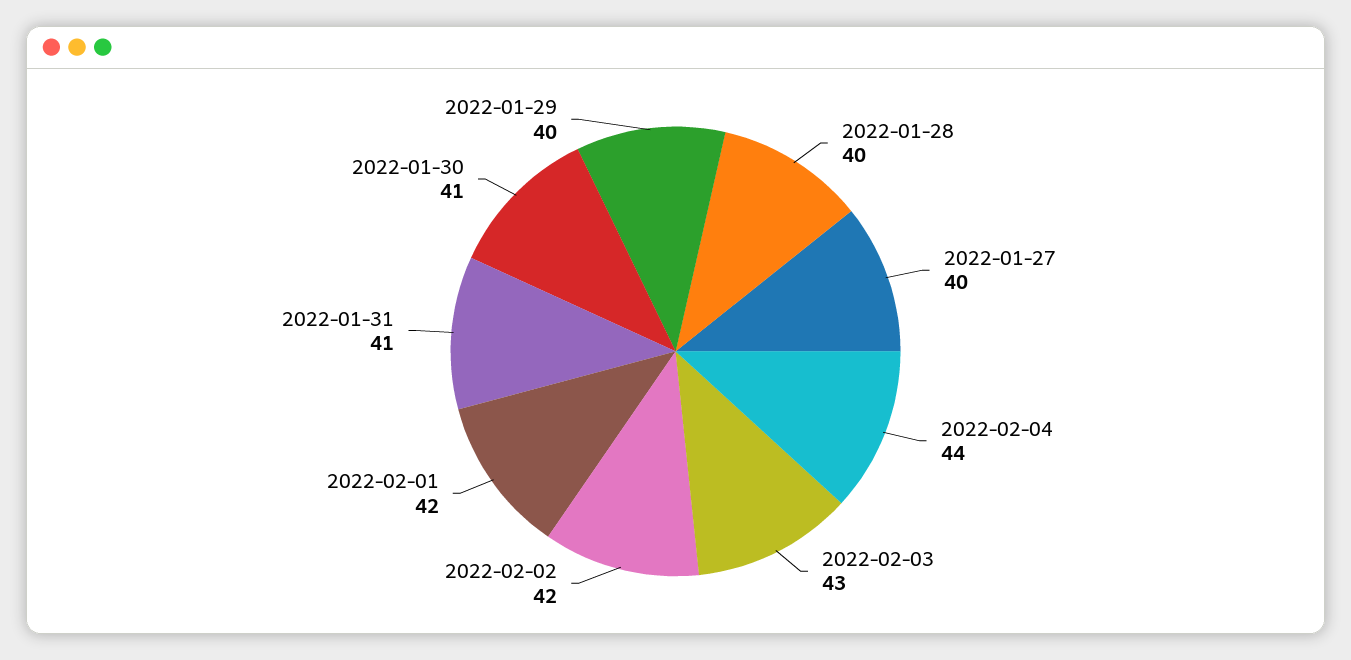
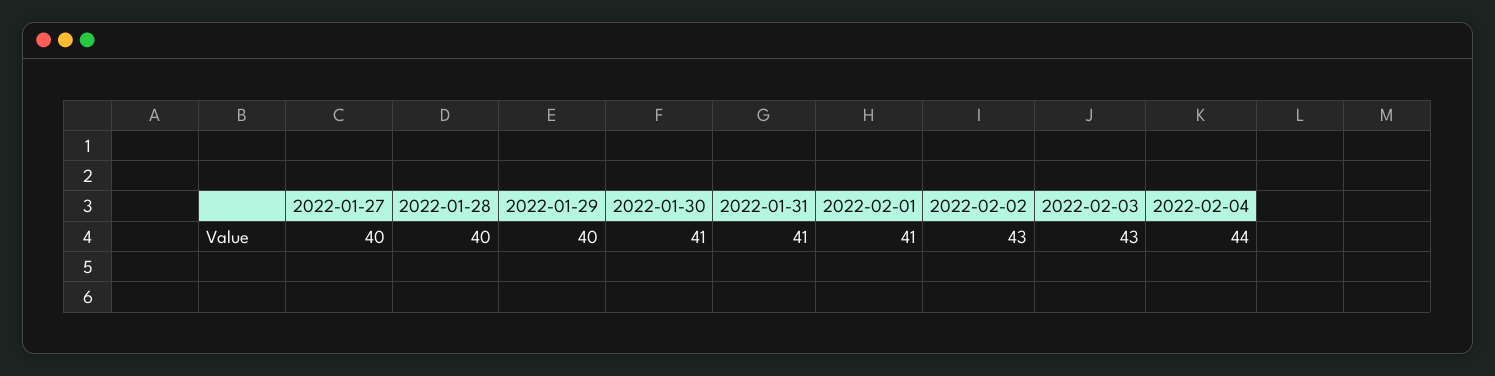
  {
    "2022-01-28": 40,
    "2022-01-27": 40,
    "2022-02-04": 44,
    "2022-02-03": 43,
-   "2022-02-02": 42,
+   "2022-02-02": 43,
-   "2022-02-01": 42,
+   "2022-02-01": 41,
    "2022-01-31": 41,
    "2022-01-30": 41,
    "2022-01-29": 40
  }

